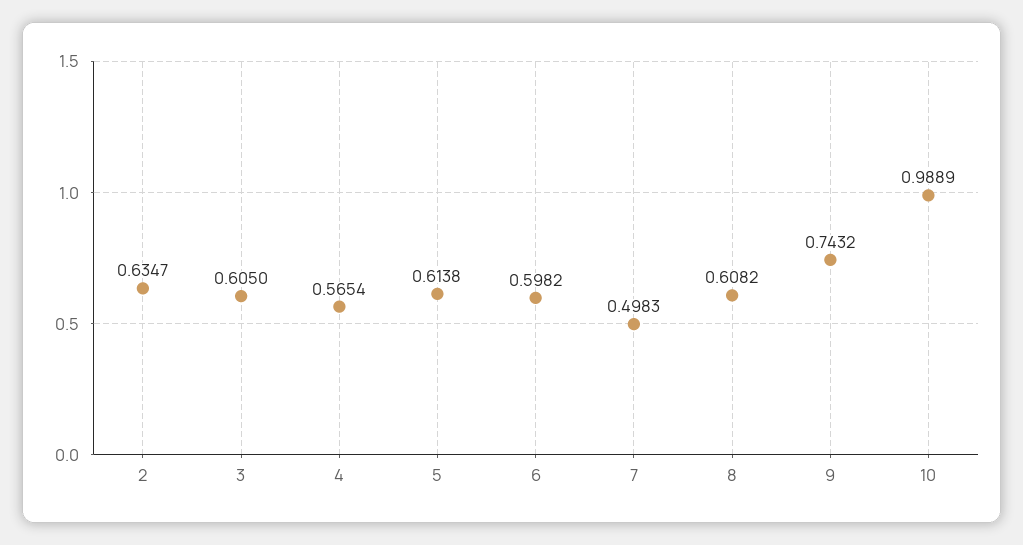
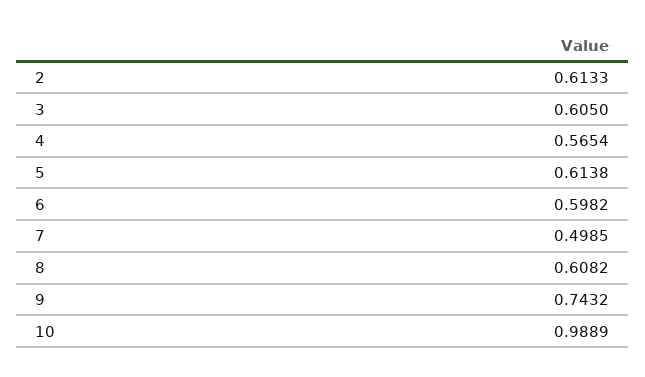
  {
-   "2": 0.6347,
+   "2": 0.6133,
    "3": 0.605,
    "4": 0.5654,
    "5": 0.6138,
    "6": 0.5982,
-   "7": 0.4983,
+   "7": 0.4985,
    "8": 0.6082,
    "9": 0.7432,
    "10": 0.9889
  }

